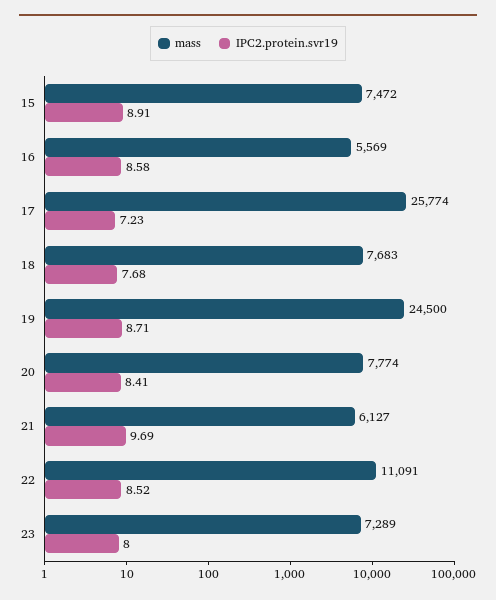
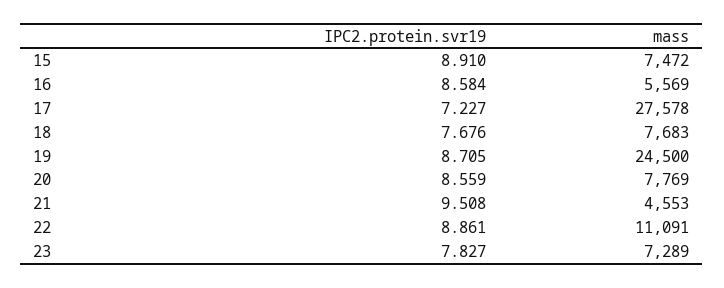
  {
    "mass": {
      "15": 7472,
      "16": 5569,
-     "17": 25774,
+     "17": 27578,
      "18": 7683,
      "19": 24500,
-     "20": 7774,
+     "20": 7769,
-     "21": 6127,
+     "21": 4553,
      "22": 11091,
      "23": 7289
    },
    "IPC2.protein.svr19": {
      "15": 8.91,
      "16": 8.584,
      "17": 7.227,
      "18": 7.676,
      "19": 8.705,
-     "20": 8.41,
+     "20": 8.559,
-     "21": 9.69,
+     "21": 9.508,
-     "22": 8.52,
+     "22": 8.861,
-     "23": 8
+     "23": 7.827
    }
  }

